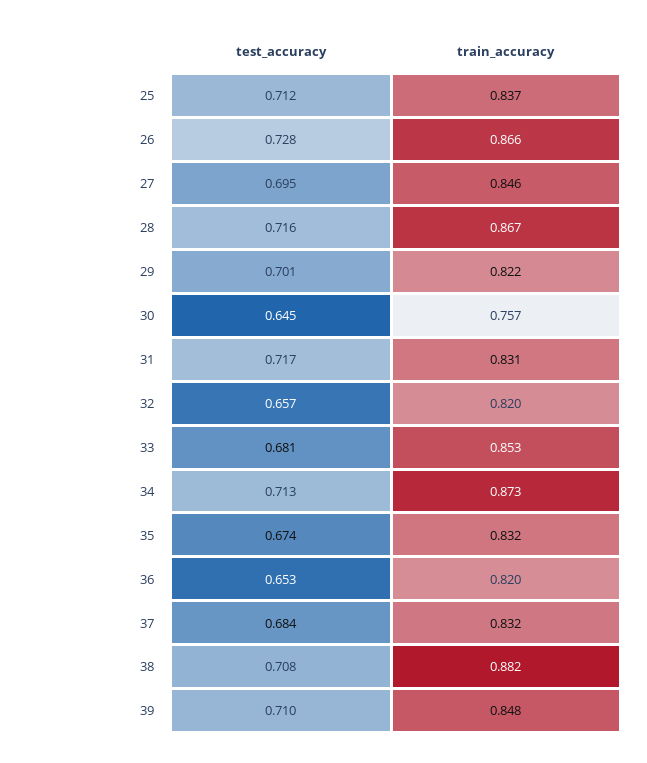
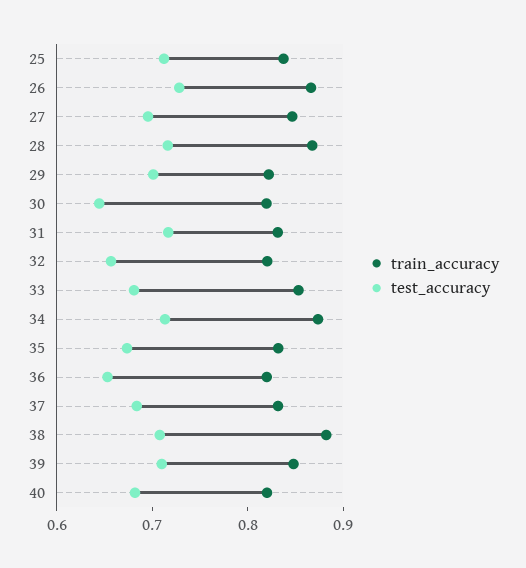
  {
    "test_accuracy": {
      "25": 0.712,
      "26": 0.728,
      "27": 0.695,
      "28": 0.716,
      "29": 0.701,
      "30": 0.645,
      "31": 0.717,
      "32": 0.657,
      "33": 0.681,
      "34": 0.713,
      "35": 0.674,
      "36": 0.653,
      "37": 0.684,
      "38": 0.708,
-     "39": 0.71
+     "39": 0.71,
+     "40": 0.68
    },
    "train_accuracy": {
      "25": 0.837,
      "26": 0.866,
      "27": 0.846,
      "28": 0.867,
      "29": 0.822,
-     "30": 0.757,
+     "30": 0.82,
      "31": 0.831,
      "32": 0.82,
      "33": 0.853,
      "34": 0.873,
      "35": 0.832,
      "36": 0.82,
      "37": 0.832,
      "38": 0.882,
-     "39": 0.848
+     "39": 0.848,
+     "40": 0.82
    }
  }

